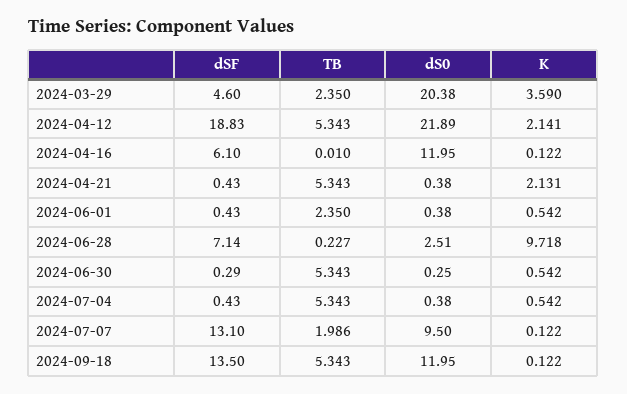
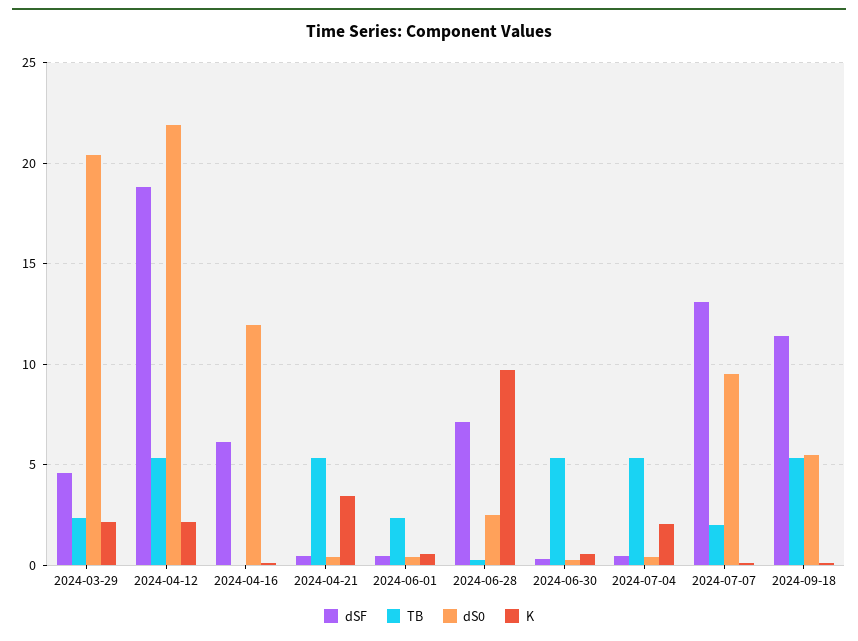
  {
    "dSF": {
      "2024-03-29": 4.6,
      "2024-04-12": 18.83,
      "2024-04-16": 6.1,
      "2024-04-21": 0.43,
      "2024-06-01": 0.43,
      "2024-06-28": 7.14,
      "2024-06-30": 0.29,
      "2024-07-04": 0.43,
      "2024-07-07": 13.1,
-     "2024-09-18": 13.5
+     "2024-09-18": 11.5
    },
    "TB": {
      "2024-03-29": 2.35,
      "2024-04-12": 5.343,
      "2024-04-16": 0.01,
      "2024-04-21": 5.343,
      "2024-06-01": 2.35,
      "2024-06-28": 0.227,
      "2024-06-30": 5.343,
      "2024-07-04": 5.343,
      "2024-07-07": 1.986,
      "2024-09-18": 5.343
    },
    "dS0": {
      "2024-03-29": 20.38,
      "2024-04-12": 21.89,
      "2024-04-16": 11.95,
      "2024-04-21": 0.38,
      "2024-06-01": 0.38,
      "2024-06-28": 2.51,
      "2024-06-30": 0.25,
      "2024-07-04": 0.38,
      "2024-07-07": 9.5,
-     "2024-09-18": 11.95
+     "2024-09-18": 5.5
    },
    "K": {
-     "2024-03-29": 3.59,
+     "2024-03-29": 2,
      "2024-04-12": 2.141,
      "2024-04-16": 0.122,
-     "2024-04-21": 2.131,
+     "2024-04-21": 3.5,
      "2024-06-01": 0.542,
      "2024-06-28": 9.718,
      "2024-06-30": 0.542,
-     "2024-07-04": 0.542,
+     "2024-07-04": 2,
      "2024-07-07": 0.122,
      "2024-09-18": 0.122
    }
  }

